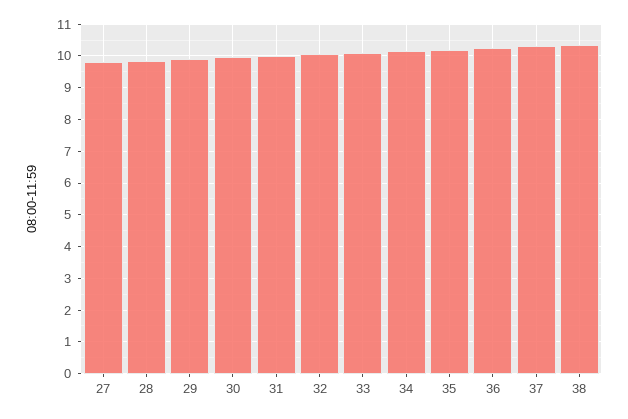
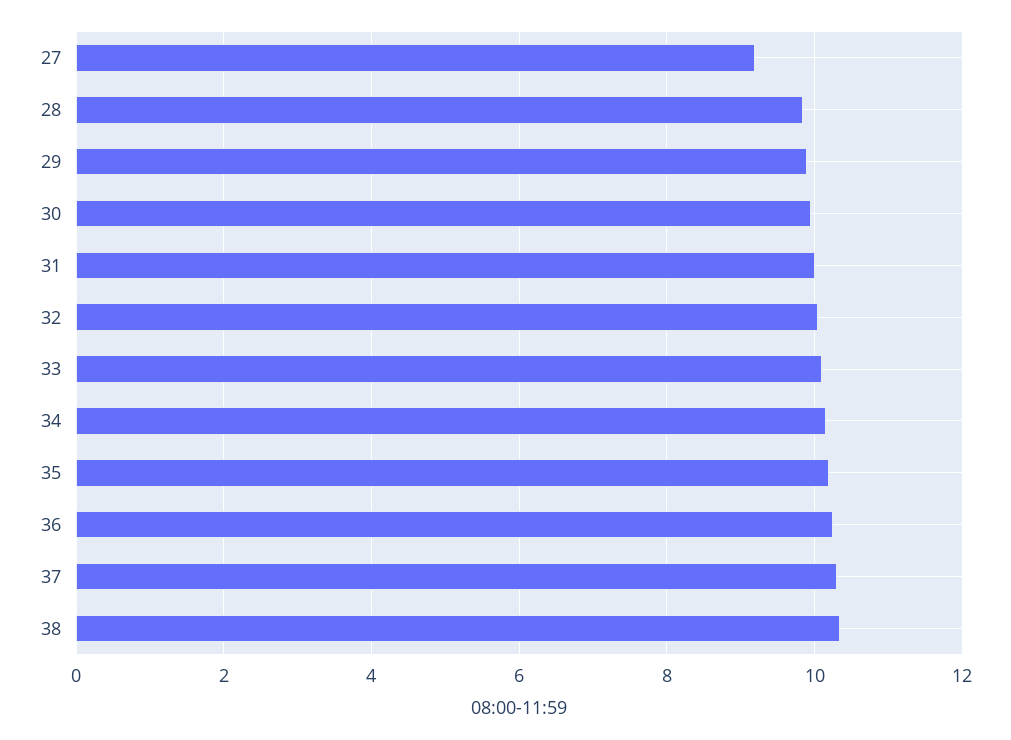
  {
-   "27": 9.8,
+   "27": 9.2,
    "28": 9.8,
    "29": 10,
    "30": 10,
    "31": 10,
    "32": 10,
    "33": 10.2,
    "34": 10.2,
    "35": 10.2,
    "36": 10.2,
    "37": 10.4,
    "38": 10.4
  }

